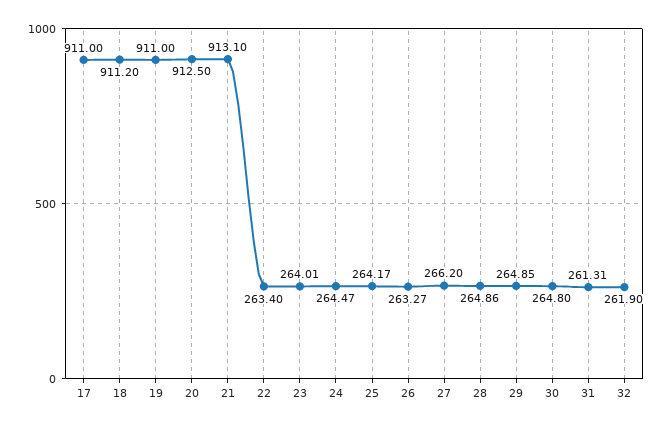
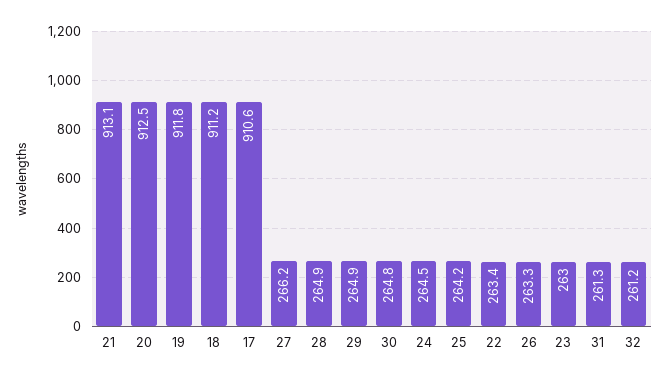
  {
-   "17": 911,
+   "17": 910.6,
    "18": 911.2,
-   "19": 911,
+   "19": 911.8,
    "20": 912.5,
    "21": 913.1,
    "22": 263.4,
-   "23": 264.01,
+   "23": 263,
    "24": 264.47,
    "25": 264.17,
    "26": 263.27,
    "27": 266.2,
    "28": 264.86,
    "29": 264.85,
    "30": 264.8,
    "31": 261.31,
-   "32": 261.9
+   "32": 261.2
  }

